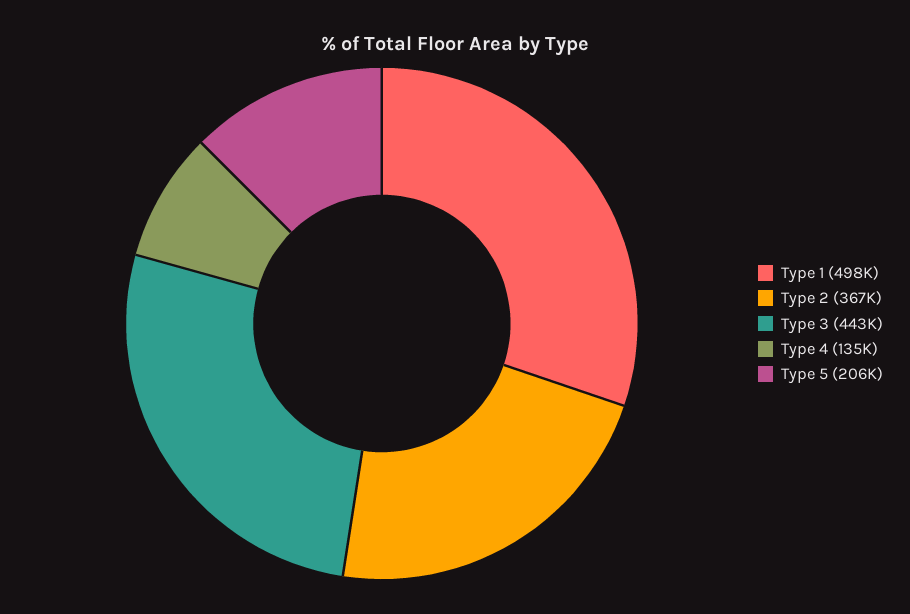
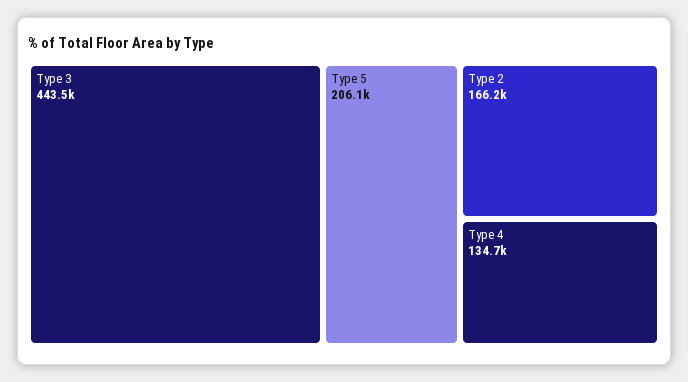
  {
-   "Type 1": 498000,
-   "Type 2": 367000,
+   "Type 2": 166200,
    "Type 3": 443500,
    "Type 4": 134700,
    "Type 5": 206100
  }

